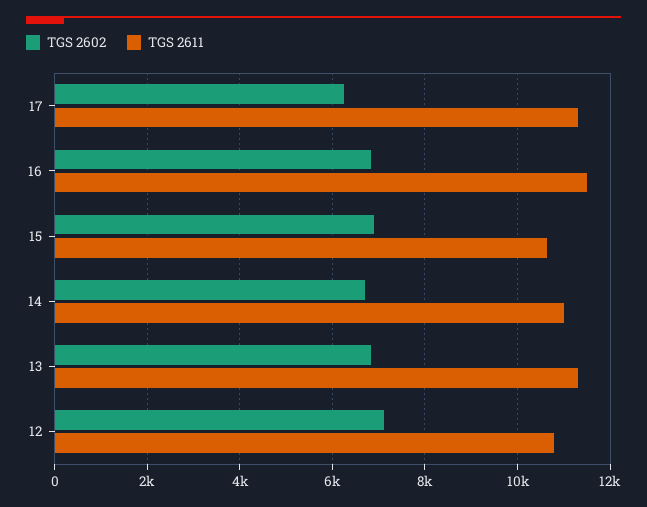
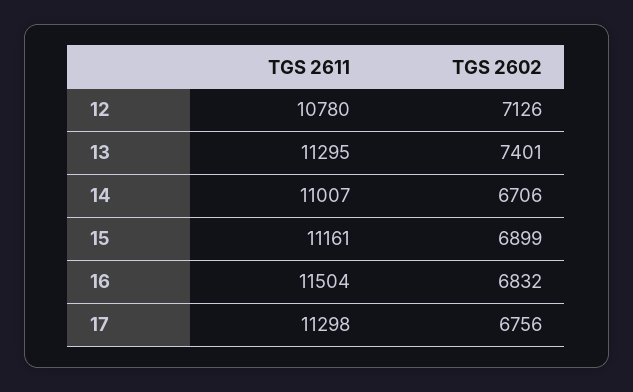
  {
    "TGS 2602": {
-     "17": 6200,
+     "17": 6756,
      "16": 6832,
      "15": 6899,
      "14": 6706,
-     "13": 6800,
+     "13": 7401,
      "12": 7126
    },
    "TGS 2611": {
      "17": 11298,
      "16": 11504,
-     "15": 10600,
+     "15": 11161,
      "14": 11007,
      "13": 11295,
      "12": 10780
    }
  }

